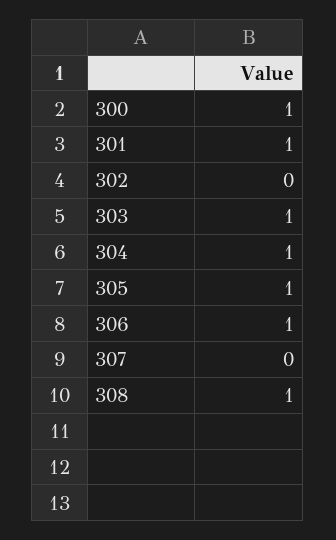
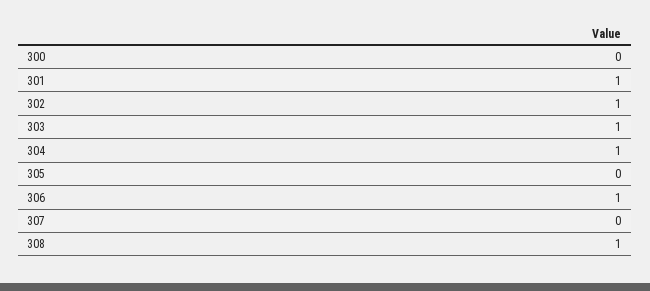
  {
-   "300": 1,
+   "300": 0,
    "301": 1,
-   "302": 0,
+   "302": 1,
    "303": 1,
    "304": 1,
-   "305": 1,
+   "305": 0,
    "306": 1,
    "307": 0,
    "308": 1
  }

